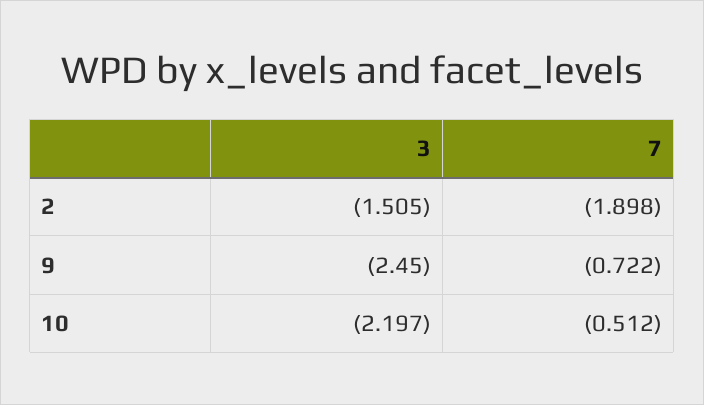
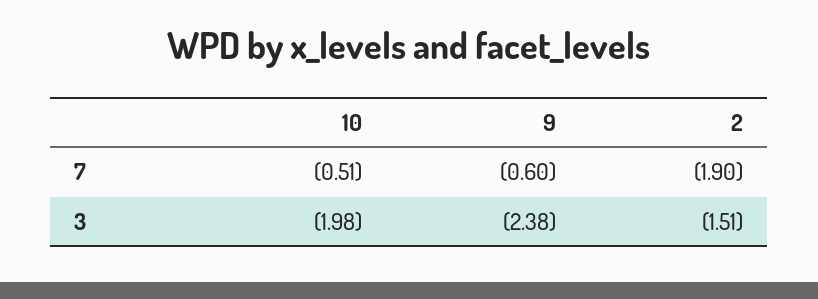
  {
    "3": {
      "2": -1.505,
-     "9": -2.45,
+     "9": -2.38,
-     "10": -2.197
+     "10": -1.98
    },
    "7": {
      "2": -1.898,
-     "9": -0.722,
+     "9": -0.6,
      "10": -0.512
    }
  }

